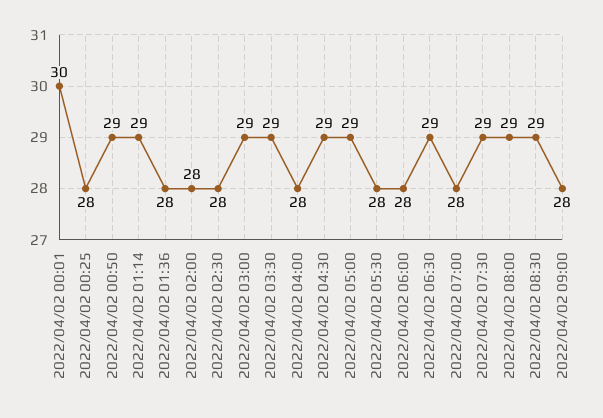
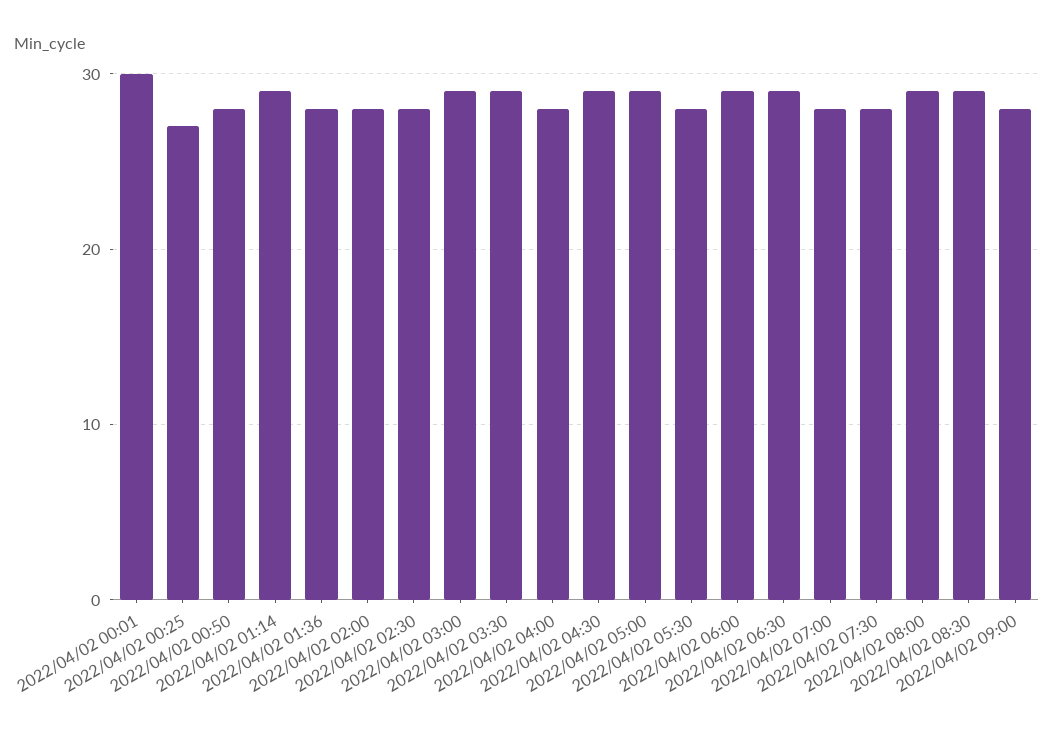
  {
    "2022/04/02 00:01": 30,
-   "2022/04/02 00:25": 28,
+   "2022/04/02 00:25": 27,
-   "2022/04/02 00:50": 29,
+   "2022/04/02 00:50": 28,
    "2022/04/02 01:14": 29,
    "2022/04/02 01:36": 28,
    "2022/04/02 02:00": 28,
    "2022/04/02 02:30": 28,
    "2022/04/02 03:00": 29,
    "2022/04/02 03:30": 29,
    "2022/04/02 04:00": 28,
    "2022/04/02 04:30": 29,
    "2022/04/02 05:00": 29,
    "2022/04/02 05:30": 28,
-   "2022/04/02 06:00": 28,
+   "2022/04/02 06:00": 29,
    "2022/04/02 06:30": 29,
    "2022/04/02 07:00": 28,
-   "2022/04/02 07:30": 29,
+   "2022/04/02 07:30": 28,
    "2022/04/02 08:00": 29,
    "2022/04/02 08:30": 29,
    "2022/04/02 09:00": 28
  }

